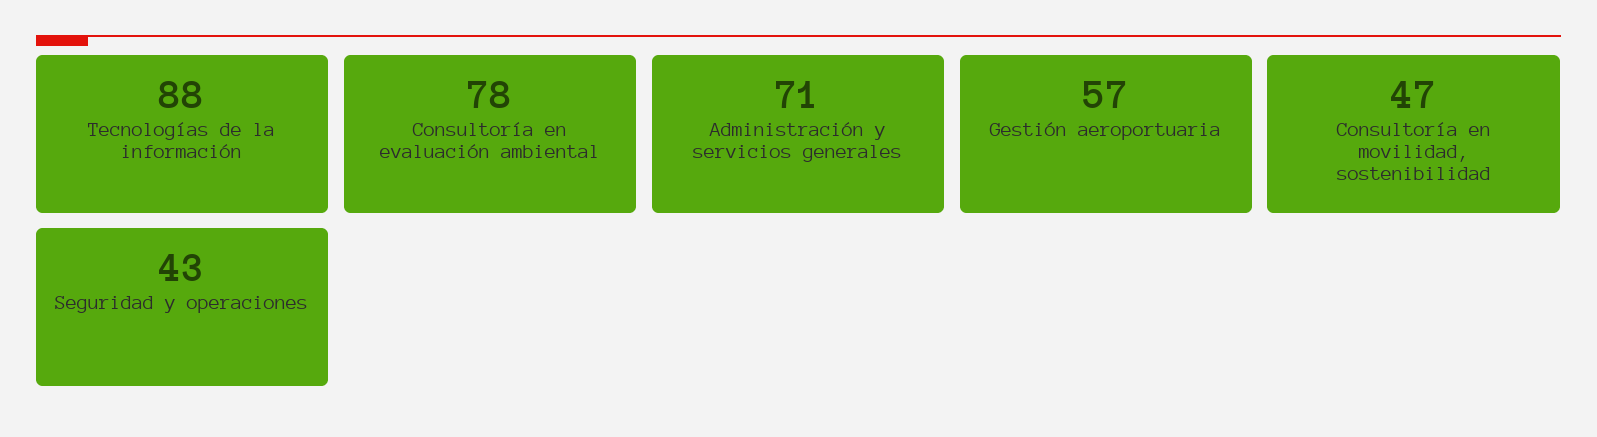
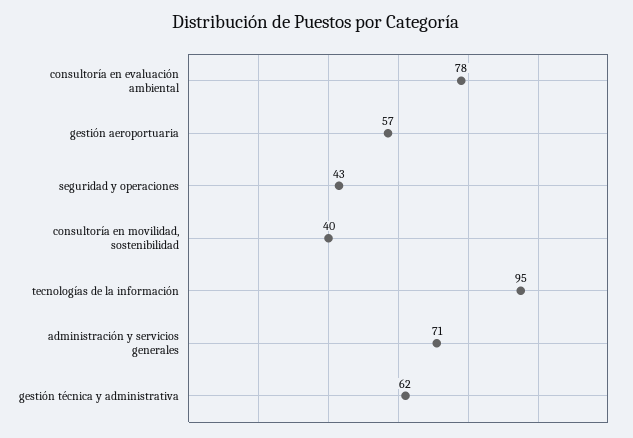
  {
-   "Tecnologías de la información": 88,
+   "Tecnologías de la información": 95,
    "Consultoría en evaluación ambiental": 78,
    "Administración y servicios generales": 71,
    "Gestión aeroportuaria": 57,
-   "Consultoría en movilidad, sostenibilidad": 47,
+   "Consultoría en movilidad, sostenibilidad": 40,
-   "Seguridad y operaciones": 43
+   "Seguridad y operaciones": 43,
+   "gestión técnica y administrativa": 62
  }

